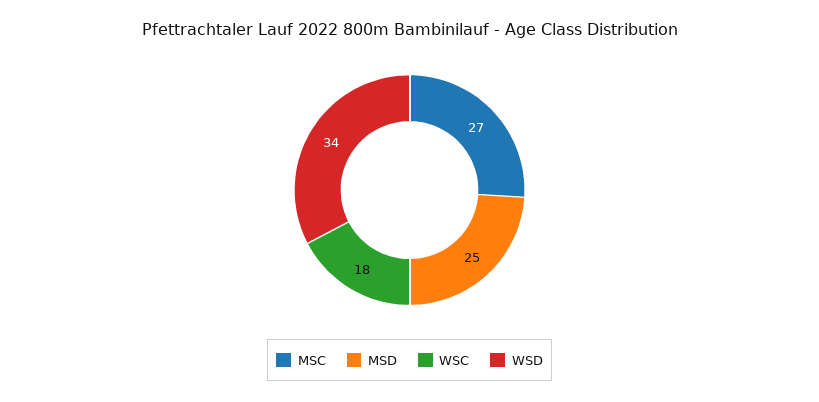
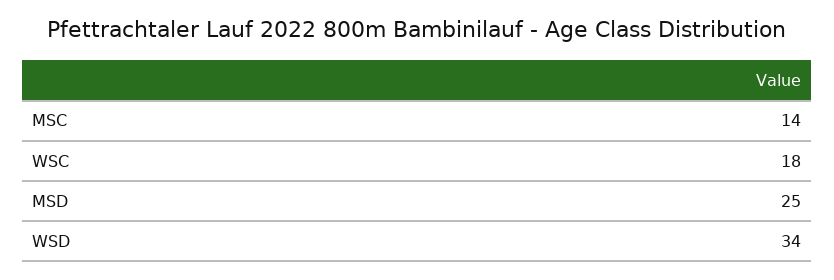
  {
-   "MSC": 27,
+   "MSC": 14,
    "MSD": 25,
    "WSC": 18,
    "WSD": 34
  }

